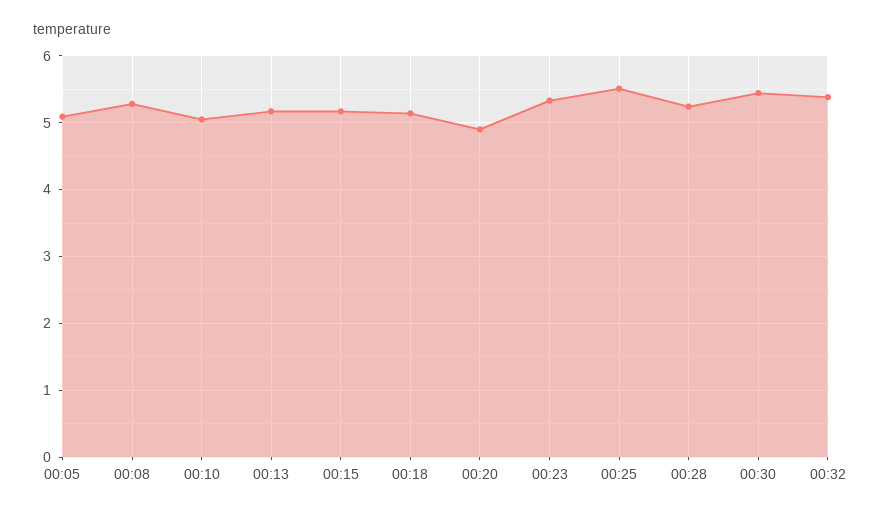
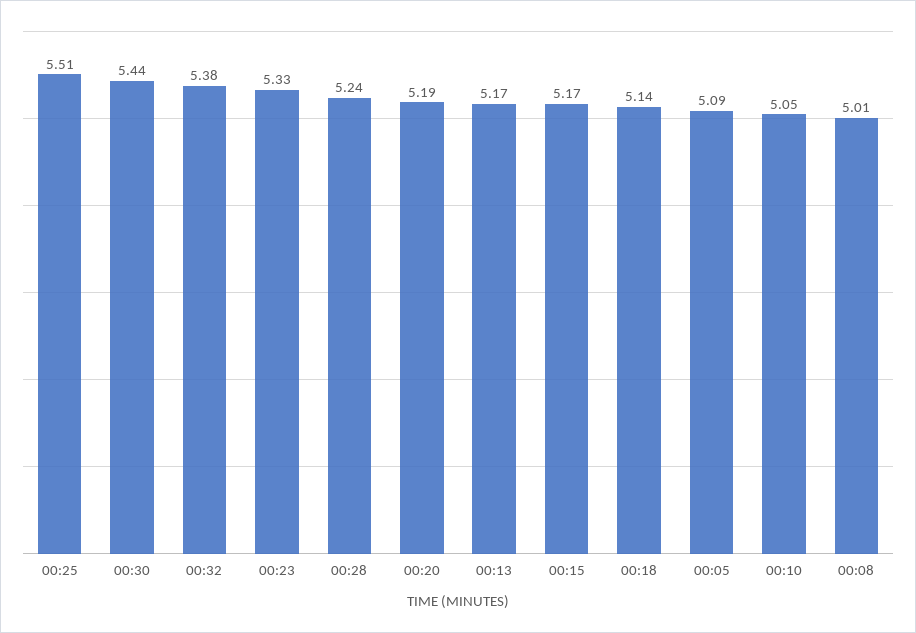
  {
    "00:05": 5.09,
-   "00:08": 5.3,
+   "00:08": 5.01,
    "00:10": 5.05,
    "00:13": 5.17,
    "00:15": 5.17,
    "00:18": 5.14,
-   "00:20": 4.9,
+   "00:20": 5.19,
    "00:23": 5.33,
    "00:25": 5.51,
    "00:28": 5.24,
    "00:30": 5.44,
    "00:32": 5.38
  }

